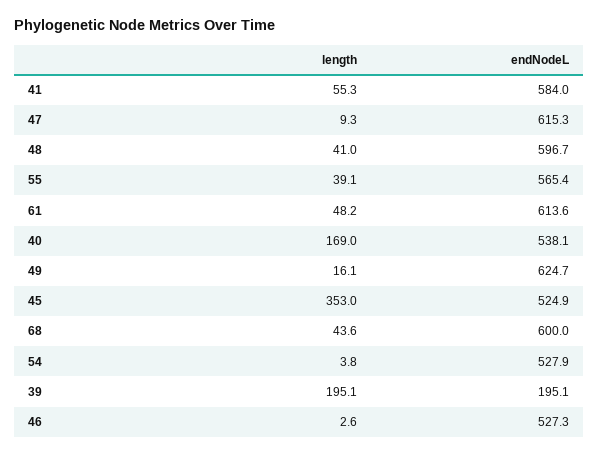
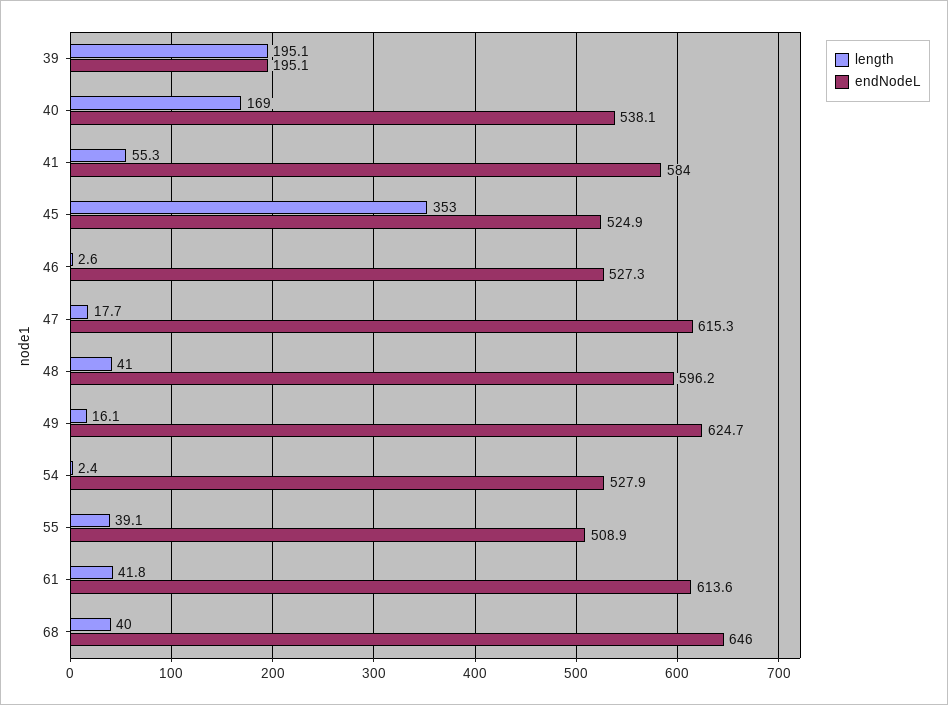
  {
    "length": {
      "41": 55.3,
-     "47": 9.3,
+     "47": 17.7,
      "48": 41,
      "55": 39.1,
-     "61": 48.2,
+     "61": 41.8,
      "40": 169,
      "49": 16.1,
      "45": 353,
-     "68": 43.6,
+     "68": 40,
-     "54": 3.8,
+     "54": 2.4,
      "39": 195.1,
      "46": 2.6
    },
    "endNodeL": {
      "41": 584,
      "47": 615.3,
-     "48": 596.7,
+     "48": 596.2,
-     "55": 565.4,
+     "55": 508.9,
      "61": 613.6,
      "40": 538.1,
      "49": 624.7,
      "45": 524.9,
-     "68": 600,
+     "68": 646,
      "54": 527.9,
      "39": 195.1,
      "46": 527.3
    }
  }

